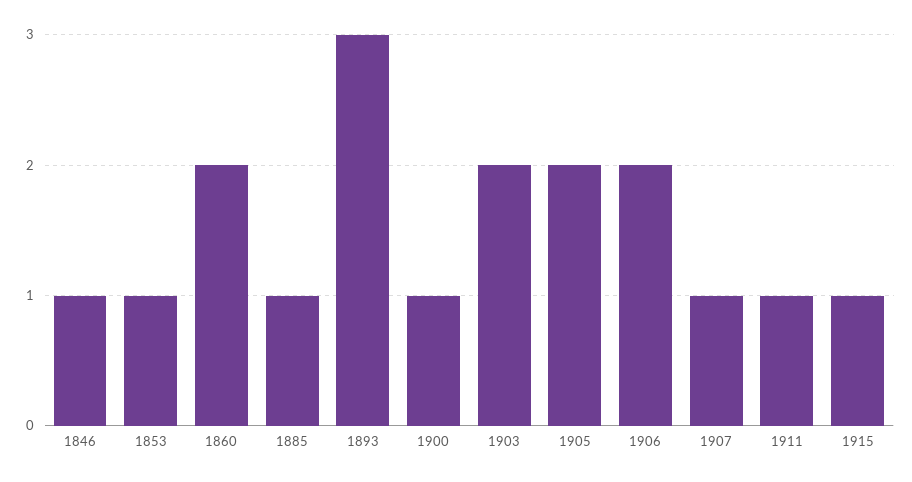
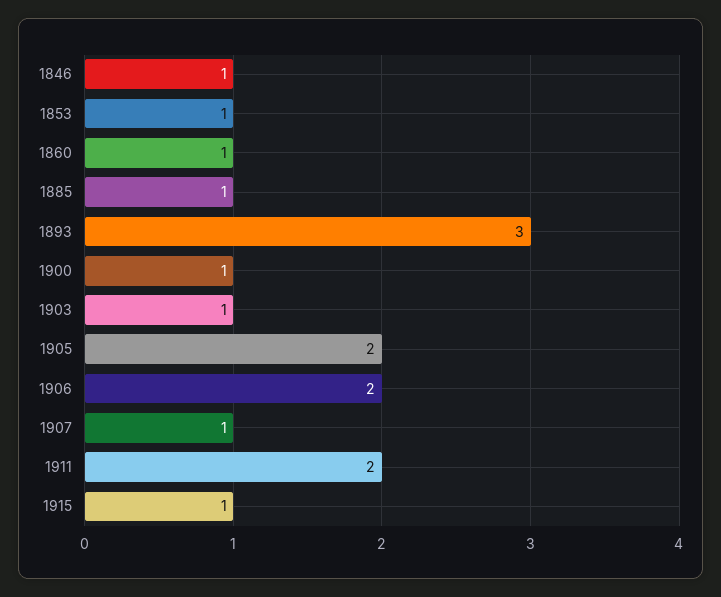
  {
    "1846": 1,
    "1853": 1,
-   "1860": 2,
+   "1860": 1,
    "1885": 1,
    "1893": 3,
    "1900": 1,
-   "1903": 2,
+   "1903": 1,
    "1905": 2,
    "1906": 2,
    "1907": 1,
-   "1911": 1,
+   "1911": 2,
    "1915": 1
  }

